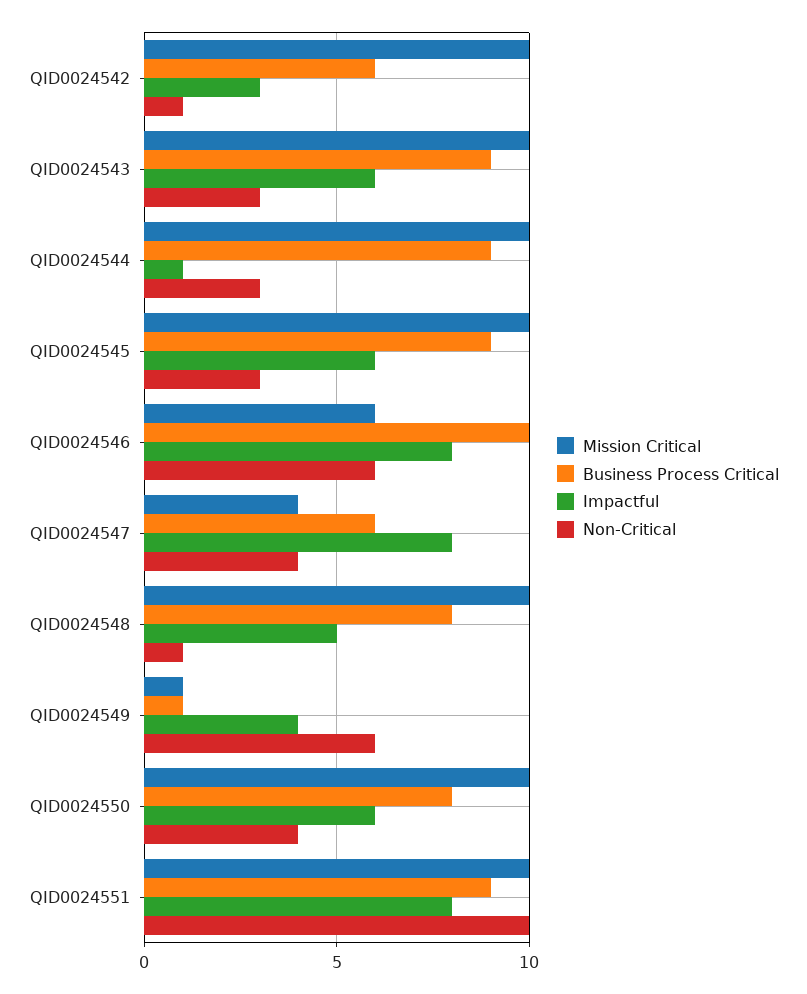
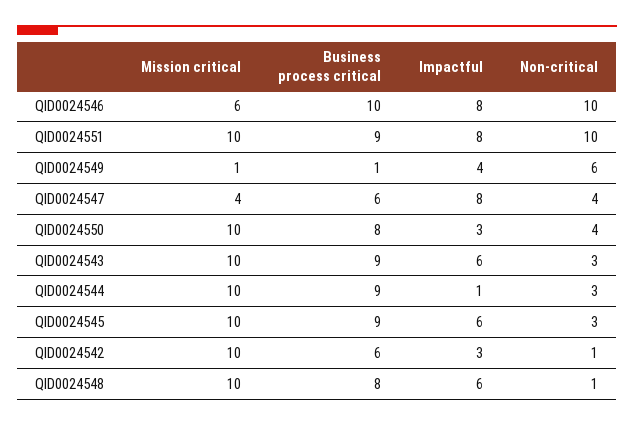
  {
    "Mission Critical": {
      "QID0024542": 10,
      "QID0024543": 10,
      "QID0024544": 10,
      "QID0024545": 10,
      "QID0024546": 6,
      "QID0024547": 4,
      "QID0024548": 10,
      "QID0024549": 1,
      "QID0024550": 10,
      "QID0024551": 10
    },
    "Business Process Critical": {
      "QID0024542": 6,
      "QID0024543": 9,
      "QID0024544": 9,
      "QID0024545": 9,
      "QID0024546": 10,
      "QID0024547": 6,
      "QID0024548": 8,
      "QID0024549": 1,
      "QID0024550": 8,
      "QID0024551": 9
    },
    "Impactful": {
      "QID0024542": 3,
      "QID0024543": 6,
      "QID0024544": 1,
      "QID0024545": 6,
      "QID0024546": 8,
      "QID0024547": 8,
-     "QID0024548": 5,
+     "QID0024548": 6,
      "QID0024549": 4,
-     "QID0024550": 6,
+     "QID0024550": 3,
      "QID0024551": 8
    },
    "Non-Critical": {
      "QID0024542": 1,
      "QID0024543": 3,
      "QID0024544": 3,
      "QID0024545": 3,
-     "QID0024546": 6,
+     "QID0024546": 10,
      "QID0024547": 4,
      "QID0024548": 1,
      "QID0024549": 6,
      "QID0024550": 4,
      "QID0024551": 10
    }
  }

